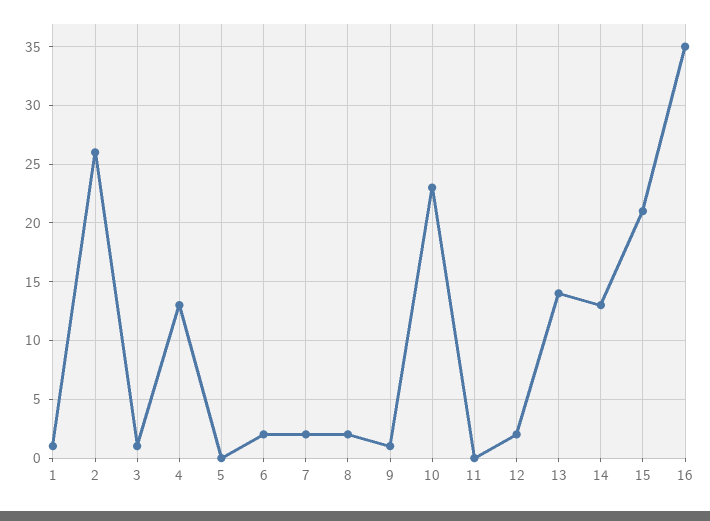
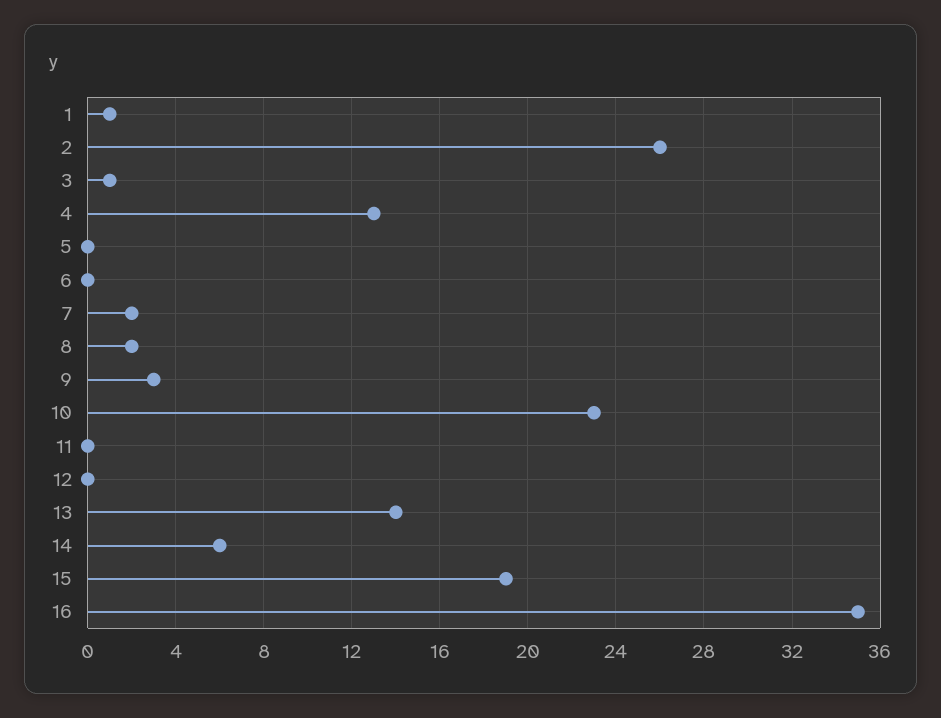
  {
    "1": 1,
    "2": 26,
    "3": 1,
    "4": 13,
    "5": 0,
-   "6": 2,
+   "6": 0,
    "7": 2,
    "8": 2,
-   "9": 1,
+   "9": 3,
    "10": 23,
    "11": 0,
-   "12": 2,
+   "12": 0,
    "13": 14,
-   "14": 13,
+   "14": 6,
-   "15": 21,
+   "15": 19,
    "16": 35
  }

